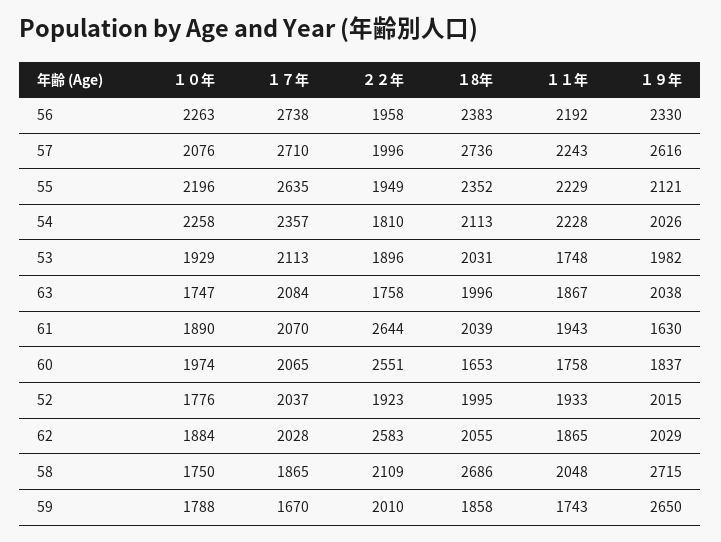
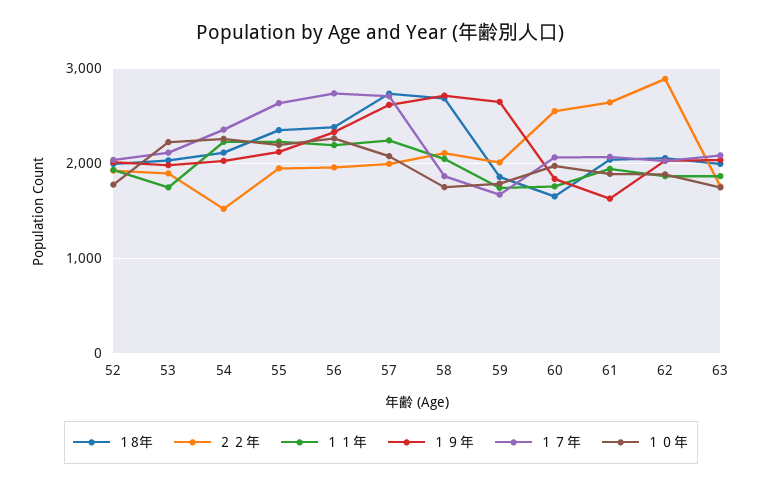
  {
    "１０年": {
      "56": 2263,
      "57": 2076,
      "55": 2196,
      "54": 2258,
-     "53": 1929,
+     "53": 2200,
      "63": 1747,
      "61": 1890,
      "60": 1974,
      "52": 1776,
      "62": 1884,
      "58": 1750,
      "59": 1788
    },
    "１７年": {
      "56": 2738,
      "57": 2710,
      "55": 2635,
      "54": 2357,
      "53": 2113,
      "63": 2084,
      "61": 2070,
      "60": 2065,
      "52": 2037,
      "62": 2028,
      "58": 1865,
      "59": 1670
    },
    "２２年": {
      "56": 1958,
      "57": 1996,
      "55": 1949,
-     "54": 1810,
+     "54": 1500,
      "53": 1896,
      "63": 1758,
      "61": 2644,
      "60": 2551,
      "52": 1923,
-     "62": 2583,
+     "62": 2900,
      "58": 2109,
      "59": 2010
    },
    "１8年": {
      "56": 2383,
      "57": 2736,
      "55": 2352,
      "54": 2113,
      "53": 2031,
      "63": 1996,
      "61": 2039,
      "60": 1653,
      "52": 1995,
      "62": 2055,
      "58": 2686,
      "59": 1858
    },
    "１１年": {
      "56": 2192,
      "57": 2243,
      "55": 2229,
      "54": 2228,
      "53": 1748,
      "63": 1867,
      "61": 1943,
      "60": 1758,
      "52": 1933,
      "62": 1865,
      "58": 2048,
      "59": 1743
    },
    "１９年": {
      "56": 2330,
      "57": 2616,
      "55": 2121,
      "54": 2026,
      "53": 1982,
      "63": 2038,
      "61": 1630,
      "60": 1837,
      "52": 2015,
      "62": 2029,
      "58": 2715,
      "59": 2650
    }
  }

